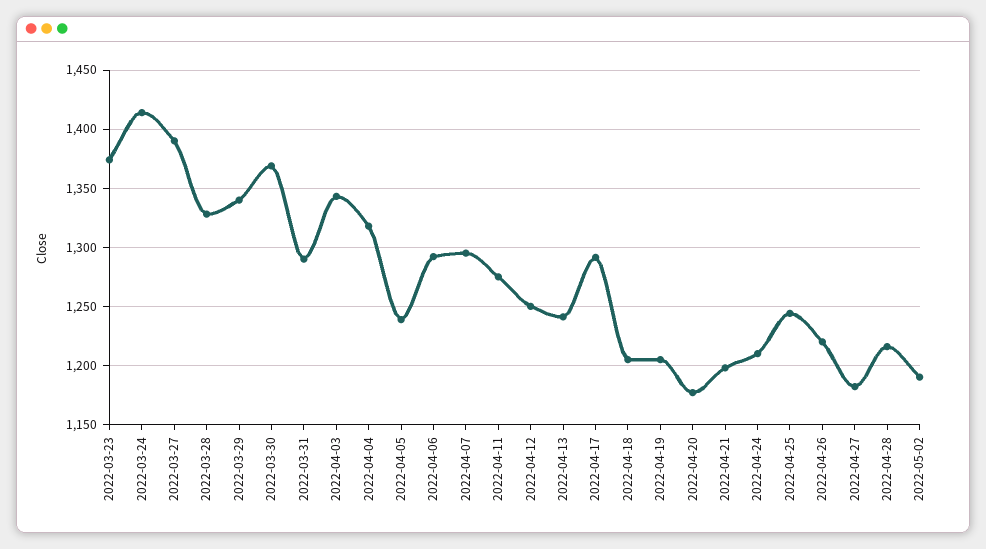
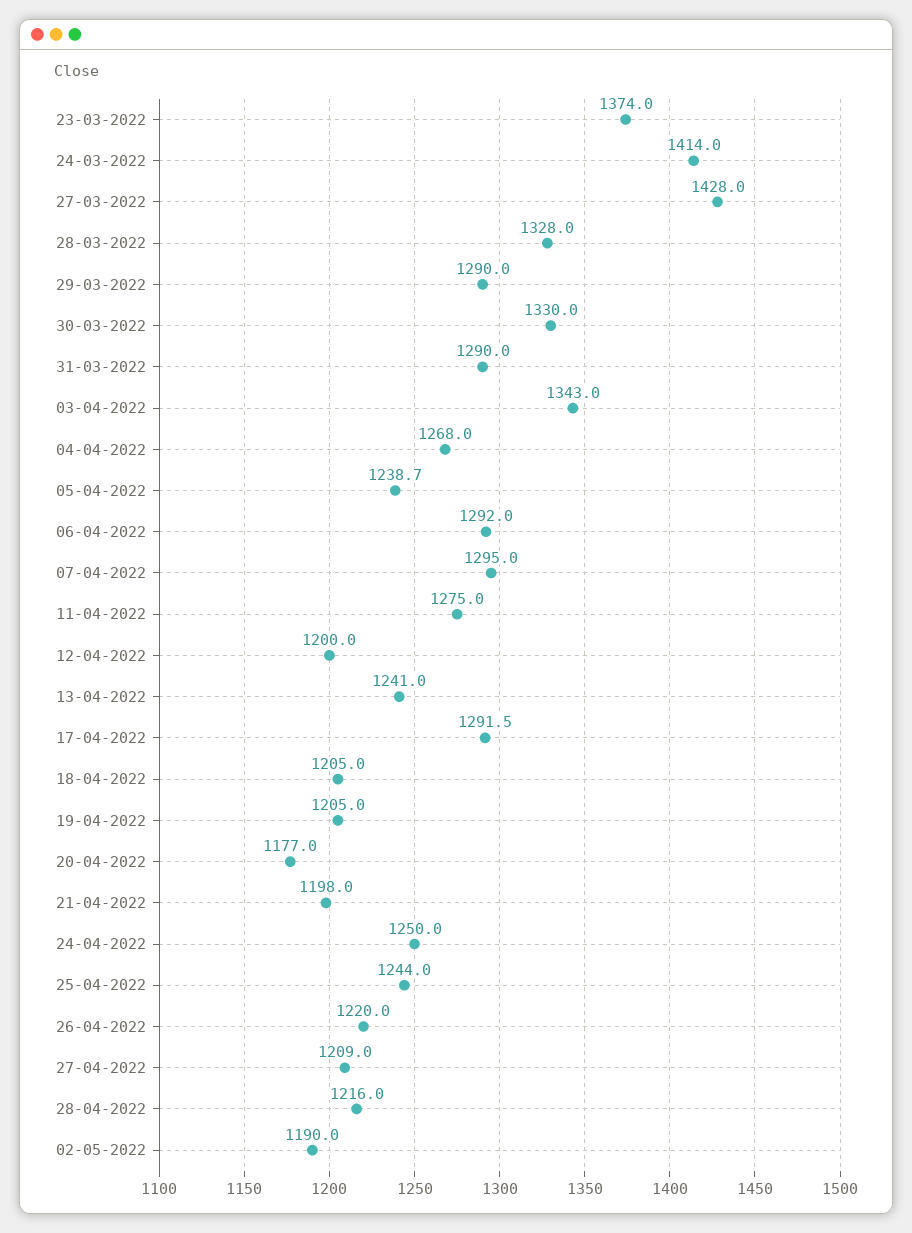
  {
    "2022-03-23": 1374,
    "2022-03-24": 1414,
-   "2022-03-27": 1390,
+   "2022-03-27": 1428,
    "2022-03-28": 1328,
-   "2022-03-29": 1340,
+   "2022-03-29": 1290,
-   "2022-03-30": 1370,
+   "2022-03-30": 1330,
    "2022-03-31": 1290,
    "2022-04-03": 1343,
-   "2022-04-04": 1320,
+   "2022-04-04": 1268,
    "2022-04-05": 1238.7,
    "2022-04-06": 1292,
    "2022-04-07": 1295,
    "2022-04-11": 1275,
-   "2022-04-12": 1250,
+   "2022-04-12": 1200,
    "2022-04-13": 1241,
    "2022-04-17": 1291.5,
    "2022-04-18": 1205,
    "2022-04-19": 1205,
    "2022-04-20": 1177,
    "2022-04-21": 1198,
-   "2022-04-24": 1210,
+   "2022-04-24": 1250,
    "2022-04-25": 1244,
    "2022-04-26": 1220,
-   "2022-04-27": 1180,
+   "2022-04-27": 1209,
    "2022-04-28": 1216,
    "2022-05-02": 1190
  }

